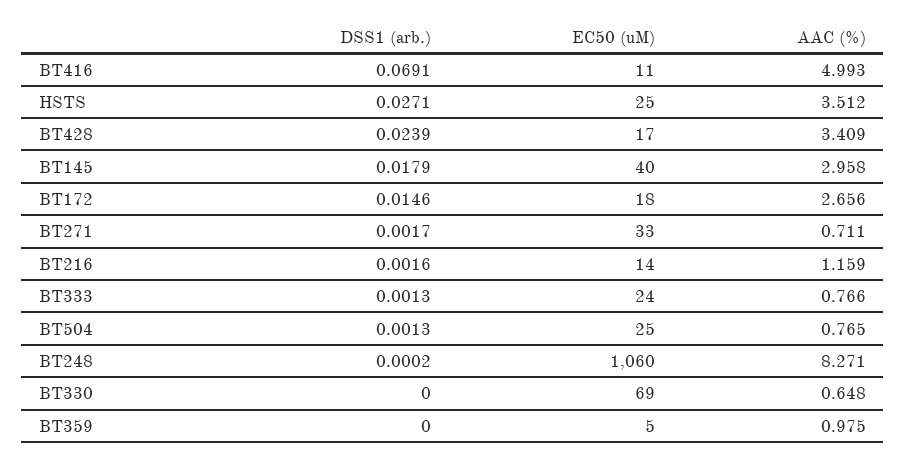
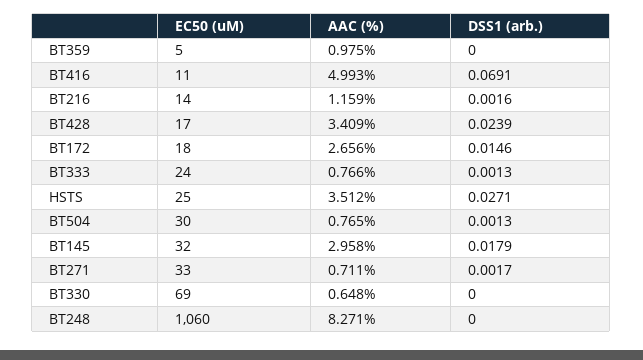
  {
    "DSS1 (arb.)": {
      "BT416": 0.0691,
      "HSTS": 0.0271,
      "BT428": 0.0239,
      "BT145": 0.0179,
      "BT172": 0.0146,
      "BT271": 0.0017,
      "BT216": 0.0016,
      "BT333": 0.0013,
      "BT504": 0.0013,
-     "BT248": 0.0002,
+     "BT248": 0,
      "BT330": 0,
      "BT359": 0
    },
    "EC50 (uM)": {
      "BT416": 11,
      "HSTS": 25,
      "BT428": 17,
-     "BT145": 40,
+     "BT145": 32,
      "BT172": 18,
      "BT271": 33,
      "BT216": 14,
      "BT333": 24,
-     "BT504": 25,
+     "BT504": 30,
      "BT248": 1060,
      "BT330": 69,
      "BT359": 5
    },
    "AAC (%)": {
      "BT416": 4.993,
      "HSTS": 3.512,
      "BT428": 3.409,
      "BT145": 2.958,
      "BT172": 2.656,
      "BT271": 0.711,
      "BT216": 1.159,
      "BT333": 0.766,
      "BT504": 0.765,
      "BT248": 8.271,
      "BT330": 0.648,
      "BT359": 0.975
    }
  }

